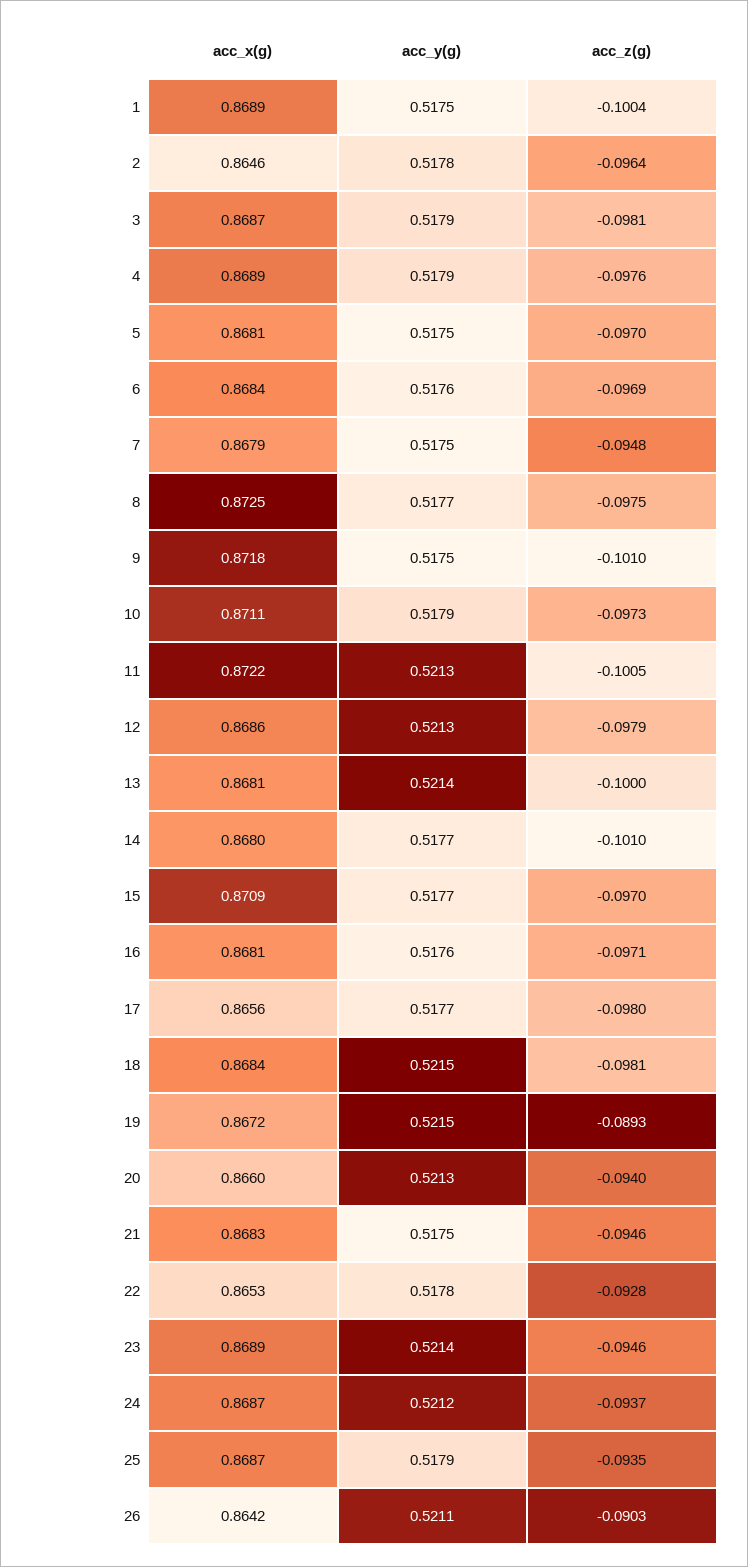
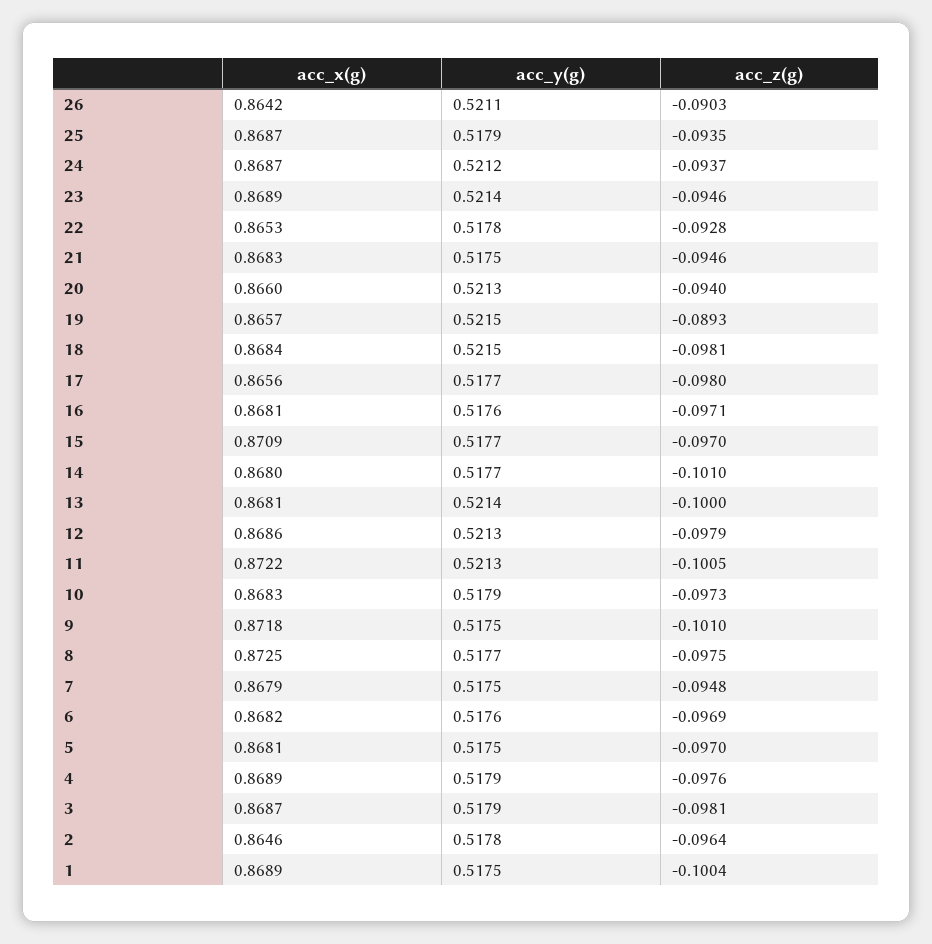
  {
    "acc_x(g)": {
      "1": 0.8689,
      "2": 0.8646,
      "3": 0.8687,
      "4": 0.8689,
      "5": 0.8681,
-     "6": 0.8684,
+     "6": 0.8682,
      "7": 0.8679,
      "8": 0.8725,
      "9": 0.8718,
-     "10": 0.8711,
+     "10": 0.8683,
      "11": 0.8722,
      "12": 0.8686,
      "13": 0.8681,
      "14": 0.868,
      "15": 0.8709,
      "16": 0.8681,
      "17": 0.8656,
      "18": 0.8684,
-     "19": 0.8672,
+     "19": 0.8657,
      "20": 0.866,
      "21": 0.8683,
      "22": 0.8653,
      "23": 0.8689,
      "24": 0.8687,
      "25": 0.8687,
      "26": 0.8642
    },
    "acc_y(g)": {
      "1": 0.5175,
      "2": 0.5178,
      "3": 0.5179,
      "4": 0.5179,
      "5": 0.5175,
      "6": 0.5176,
      "7": 0.5175,
      "8": 0.5177,
      "9": 0.5175,
      "10": 0.5179,
      "11": 0.5213,
      "12": 0.5213,
      "13": 0.5214,
      "14": 0.5177,
      "15": 0.5177,
      "16": 0.5176,
      "17": 0.5177,
      "18": 0.5215,
      "19": 0.5215,
      "20": 0.5213,
      "21": 0.5175,
      "22": 0.5178,
      "23": 0.5214,
      "24": 0.5212,
      "25": 0.5179,
      "26": 0.5211
    },
    "acc_z(g)": {
      "1": -0.1004,
      "2": -0.0964,
      "3": -0.0981,
      "4": -0.0976,
      "5": -0.097,
      "6": -0.0969,
      "7": -0.0948,
      "8": -0.0975,
      "9": -0.101,
      "10": -0.0973,
      "11": -0.1005,
      "12": -0.0979,
      "13": -0.1,
      "14": -0.101,
      "15": -0.097,
      "16": -0.0971,
      "17": -0.098,
      "18": -0.0981,
      "19": -0.0893,
      "20": -0.094,
      "21": -0.0946,
      "22": -0.0928,
      "23": -0.0946,
      "24": -0.0937,
      "25": -0.0935,
      "26": -0.0903
    }
  }

